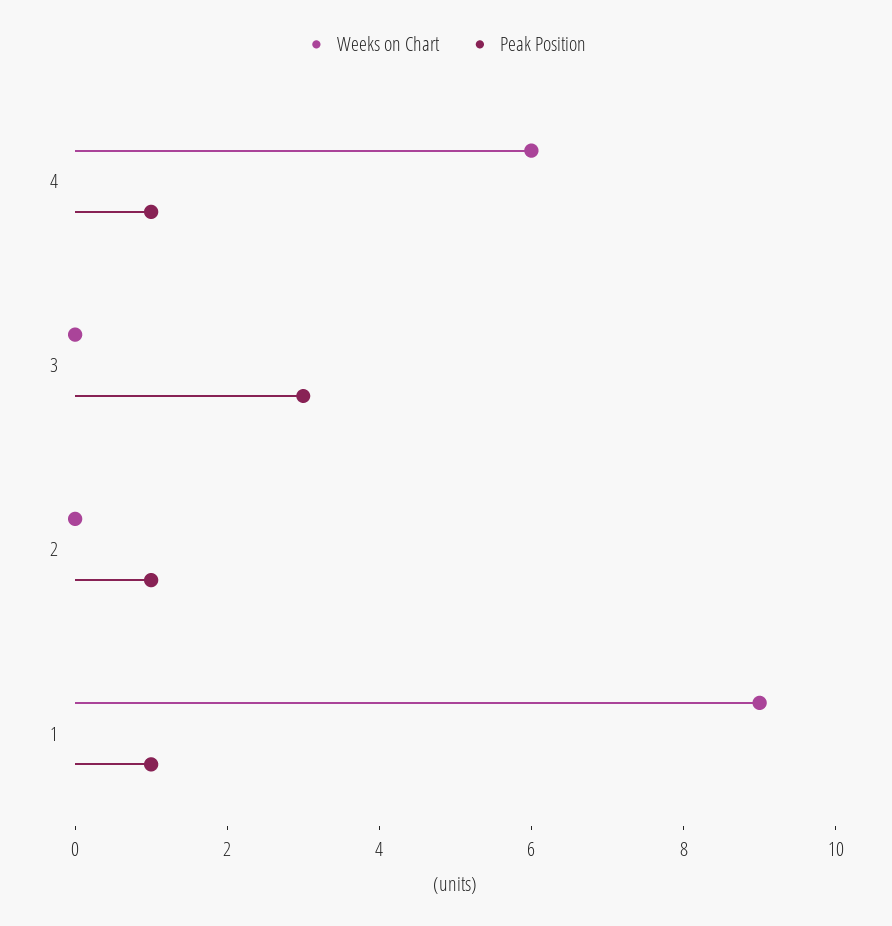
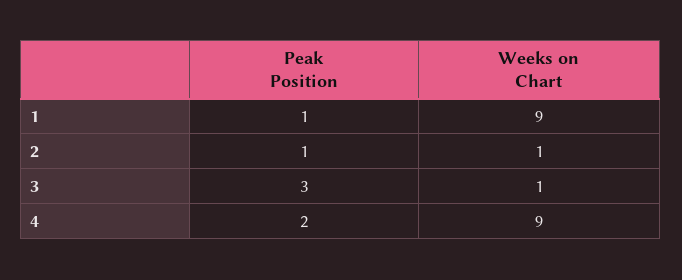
  {
    "Weeks on Chart": {
-     "4": 6,
+     "4": 9,
-     "3": 0,
+     "3": 1,
-     "2": 0,
+     "2": 1,
      "1": 9
    },
    "Peak Position": {
-     "4": 1,
+     "4": 2,
      "3": 3,
      "2": 1,
      "1": 1
    }
  }

